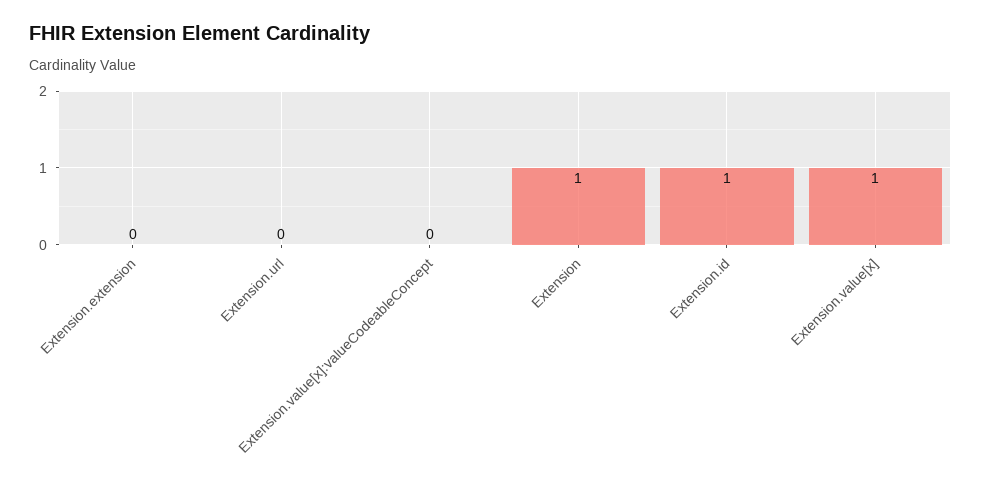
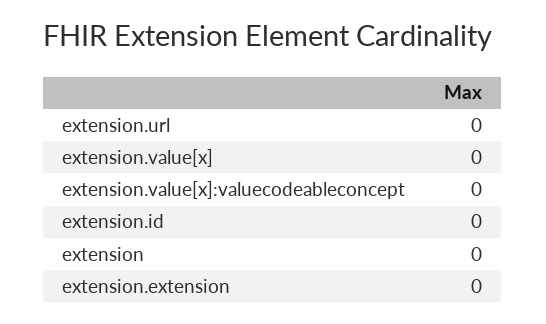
  {
    "Extension.extension": 0,
    "Extension.url": 0,
    "Extension.value[x]:valueCodeableConcept": 0,
-   "Extension": 1,
+   "Extension": 0,
-   "Extension.id": 1,
+   "Extension.id": 0,
-   "Extension.value[x]": 1
+   "Extension.value[x]": 0
  }

